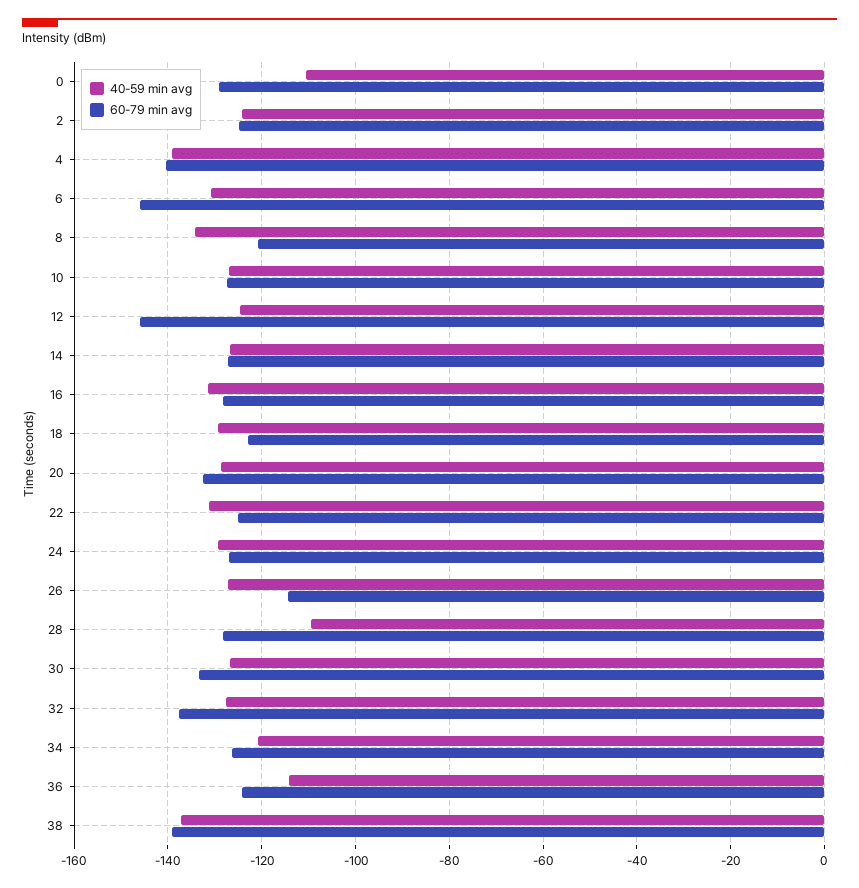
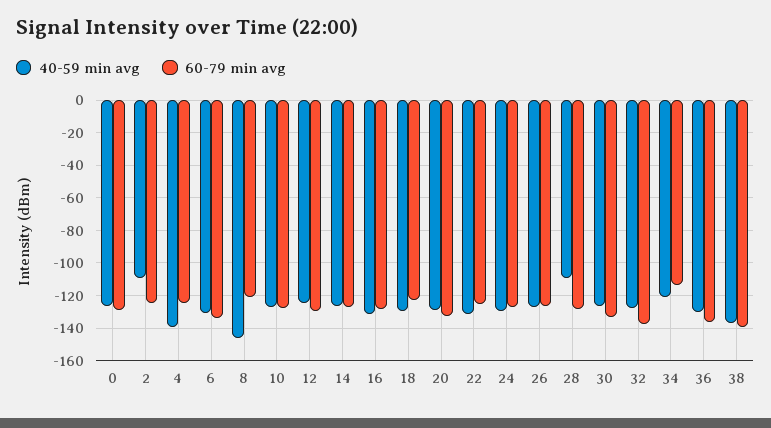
  {
    "40-59 min avg": {
-     "0": -110,
+     "0": -125,
-     "2": -124,
+     "2": -110,
      "4": -140,
      "6": -130,
-     "8": -134,
+     "8": -145,
      "10": -128,
      "12": -124,
      "14": -126,
      "16": -132,
      "18": -130,
      "20": -128,
      "22": -132,
      "24": -130,
      "26": -128,
      "28": -110,
      "30": -126,
      "32": -128,
      "34": -120,
-     "36": -114,
+     "36": -130,
      "38": -138
    },
    "60-79 min avg": {
      "0": -130,
      "2": -124,
-     "4": -140,
+     "4": -125,
-     "6": -146,
+     "6": -135,
      "8": -120,
      "10": -128,
-     "12": -146,
+     "12": -130,
      "14": -128,
      "16": -128,
      "18": -124,
      "20": -132,
      "22": -126,
      "24": -128,
-     "26": -114,
+     "26": -125,
      "28": -128,
      "30": -134,
      "32": -138,
-     "34": -126,
+     "34": -115,
-     "36": -124,
+     "36": -135,
      "38": -140
    }
  }

